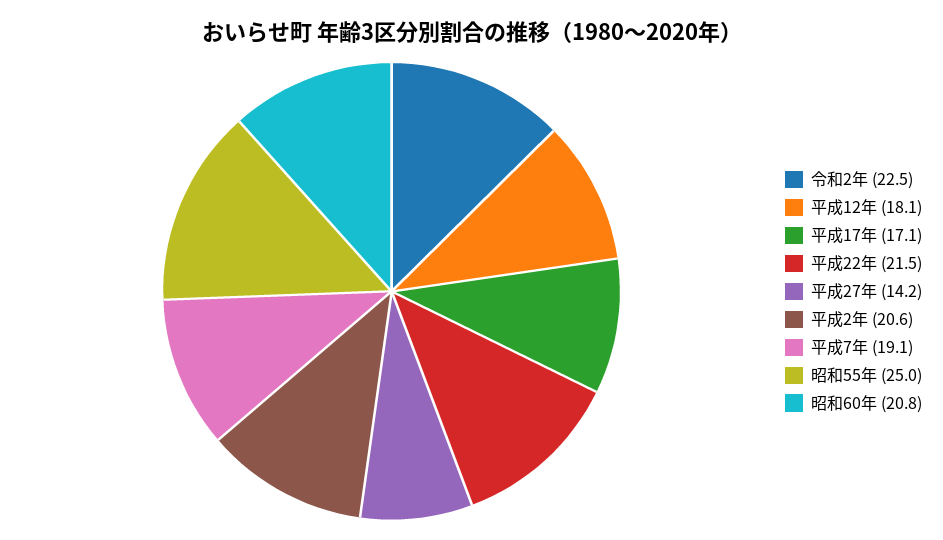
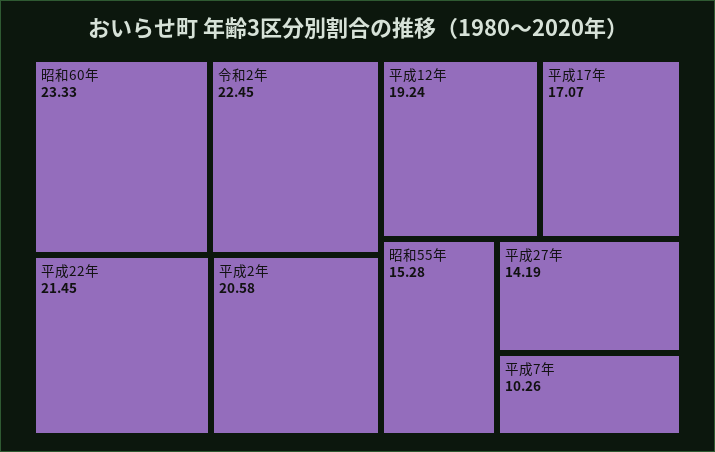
  {
    "令和2年": 22.45,
-   "平成12年": 18.1,
+   "平成12年": 19.24,
    "平成17年": 17.07,
    "平成22年": 21.45,
    "平成27年": 14.19,
    "平成2年": 20.58,
-   "平成7年": 19.1,
+   "平成7年": 10.26,
-   "昭和55年": 25,
+   "昭和55年": 15.28,
-   "昭和60年": 20.8
+   "昭和60年": 23.33
  }

